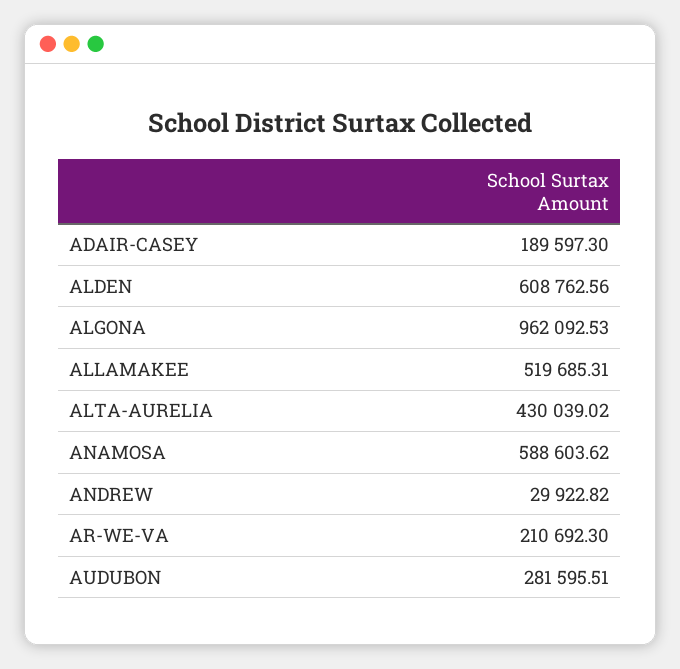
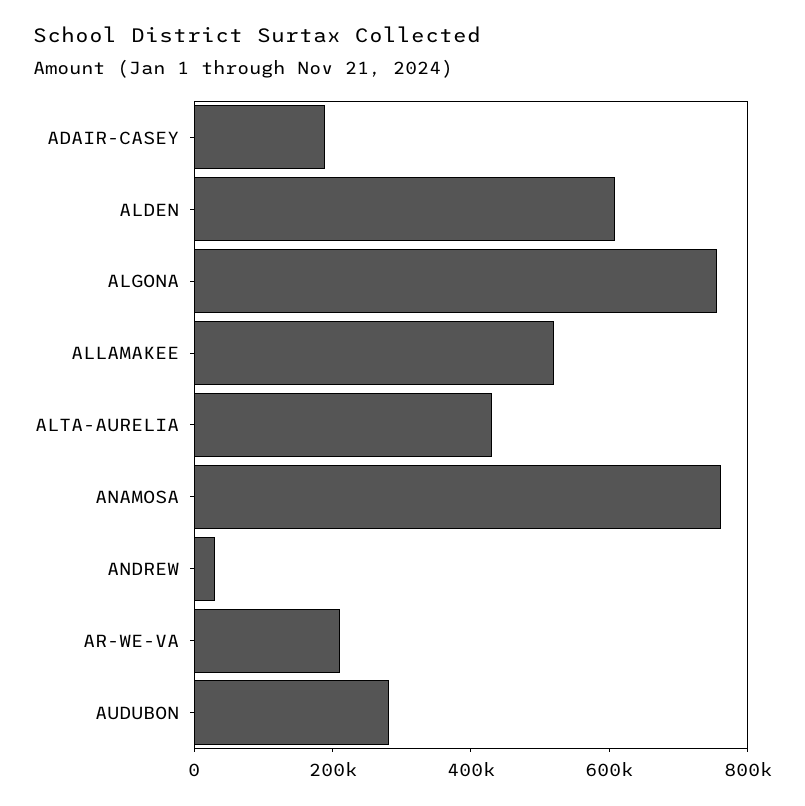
  {
    "ADAIR-CASEY": 189597.3,
    "ALDEN": 608762.56,
-   "ALGONA": 962092.53,
+   "ALGONA": 750000,
    "ALLAMAKEE": 519685.31,
    "ALTA-AURELIA": 430039.02,
-   "ANAMOSA": 588603.62,
+   "ANAMOSA": 750000,
    "ANDREW": 29922.82,
    "AR-WE-VA": 210692.3,
    "AUDUBON": 281595.51
  }

